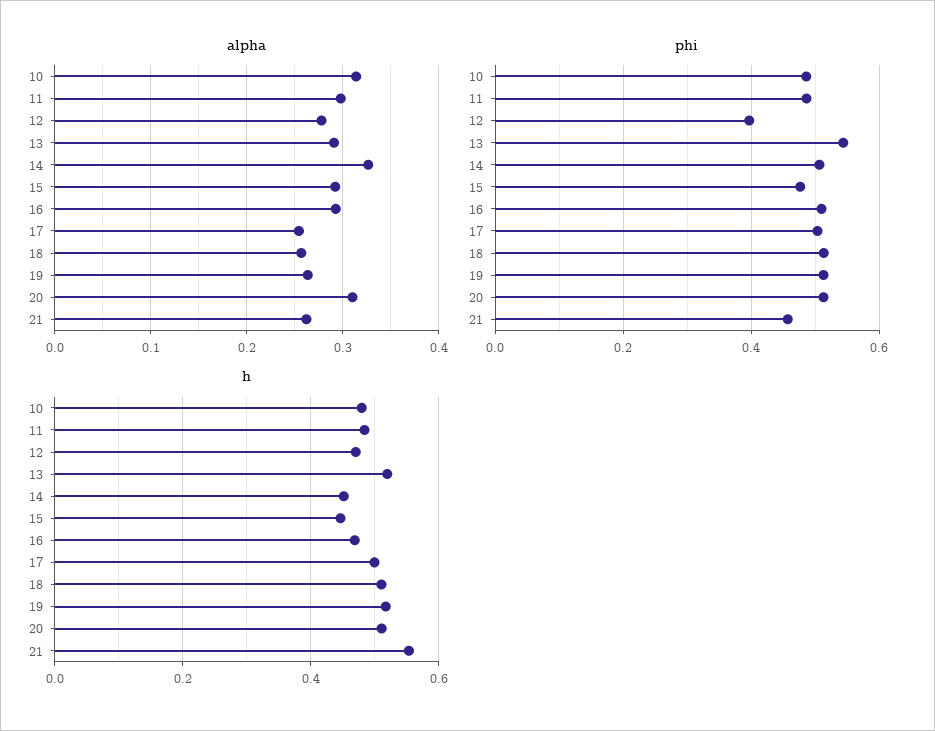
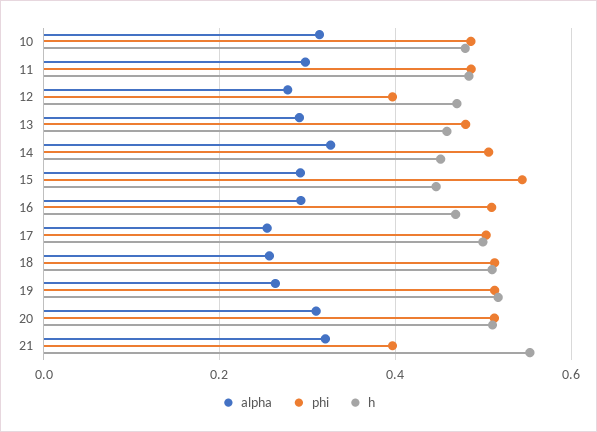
  {
    "alpha": {
      "10": 0.31,
      "11": 0.3,
      "12": 0.28,
      "13": 0.29,
      "14": 0.33,
      "15": 0.29,
      "16": 0.29,
      "17": 0.25,
      "18": 0.26,
      "19": 0.26,
      "20": 0.31,
-     "21": 0.26
+     "21": 0.32
    },
    "phi": {
      "10": 0.48,
      "11": 0.48,
      "12": 0.4,
-     "13": 0.54,
+     "13": 0.48,
      "14": 0.5,
-     "15": 0.48,
+     "15": 0.54,
      "16": 0.5,
      "17": 0.5,
      "18": 0.52,
      "19": 0.52,
      "20": 0.52,
-     "21": 0.46
+     "21": 0.4
    },
    "h": {
      "10": 0.48,
      "11": 0.48,
      "12": 0.48,
-     "13": 0.52,
+     "13": 0.46,
      "14": 0.46,
      "15": 0.44,
      "16": 0.46,
      "17": 0.5,
      "18": 0.52,
      "19": 0.52,
      "20": 0.52,
      "21": 0.56
    }
  }

